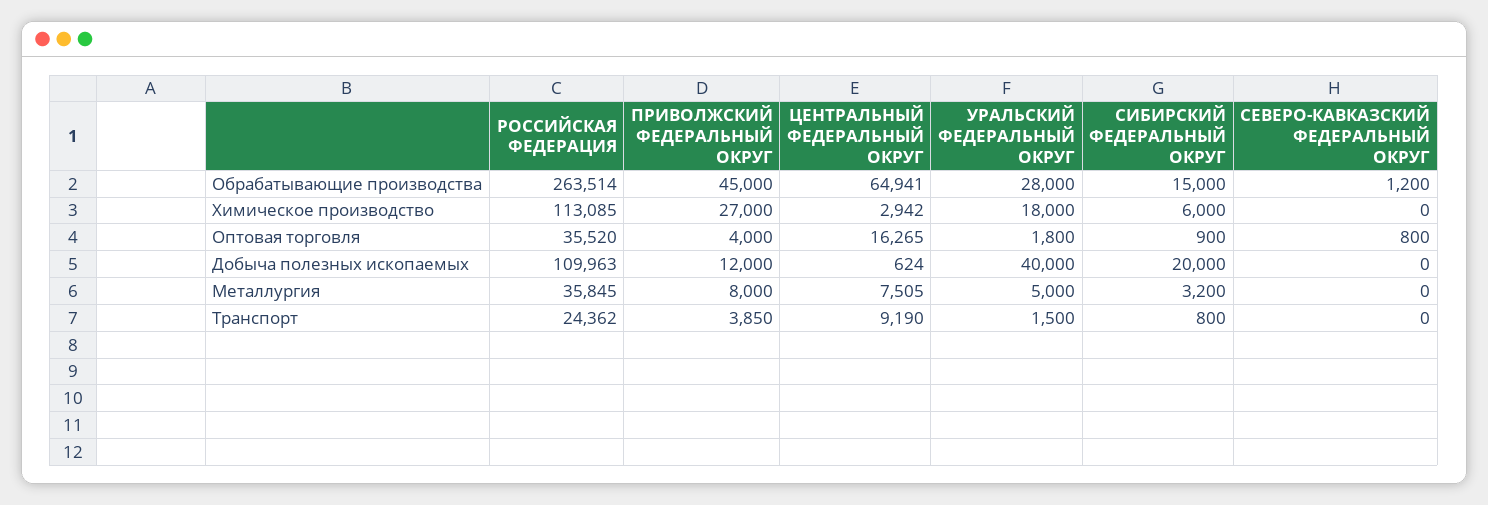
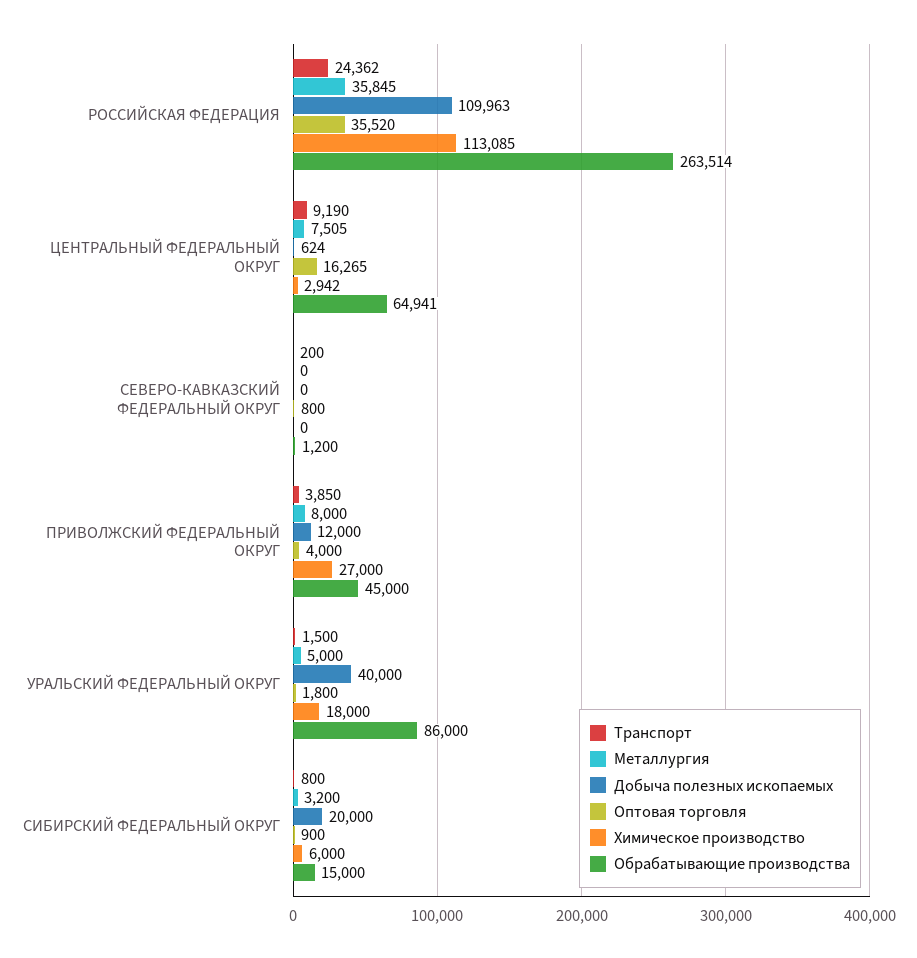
  {
    "Обрабатывающие производства": {
      "РОССИЙСКАЯ ФЕДЕРАЦИЯ": 263514,
      "ПРИВОЛЖСКИЙ ФЕДЕРАЛЬНЫЙ ОКРУГ": 45000,
      "ЦЕНТРАЛЬНЫЙ ФЕДЕРАЛЬНЫЙ ОКРУГ": 64941,
-     "УРАЛЬСКИЙ ФЕДЕРАЛЬНЫЙ ОКРУГ": 28000,
+     "УРАЛЬСКИЙ ФЕДЕРАЛЬНЫЙ ОКРУГ": 86000,
      "СИБИРСКИЙ ФЕДЕРАЛЬНЫЙ ОКРУГ": 15000,
      "СЕВЕРО-КАВКАЗСКИЙ ФЕДЕРАЛЬНЫЙ ОКРУГ": 1200
    },
    "Химическое производство": {
      "РОССИЙСКАЯ ФЕДЕРАЦИЯ": 113085,
      "ПРИВОЛЖСКИЙ ФЕДЕРАЛЬНЫЙ ОКРУГ": 27000,
      "ЦЕНТРАЛЬНЫЙ ФЕДЕРАЛЬНЫЙ ОКРУГ": 2942,
      "УРАЛЬСКИЙ ФЕДЕРАЛЬНЫЙ ОКРУГ": 18000,
      "СИБИРСКИЙ ФЕДЕРАЛЬНЫЙ ОКРУГ": 6000,
      "СЕВЕРО-КАВКАЗСКИЙ ФЕДЕРАЛЬНЫЙ ОКРУГ": 0
    },
    "Оптовая торговля": {
      "РОССИЙСКАЯ ФЕДЕРАЦИЯ": 35520,
      "ПРИВОЛЖСКИЙ ФЕДЕРАЛЬНЫЙ ОКРУГ": 4000,
      "ЦЕНТРАЛЬНЫЙ ФЕДЕРАЛЬНЫЙ ОКРУГ": 16265,
      "УРАЛЬСКИЙ ФЕДЕРАЛЬНЫЙ ОКРУГ": 1800,
      "СИБИРСКИЙ ФЕДЕРАЛЬНЫЙ ОКРУГ": 900,
      "СЕВЕРО-КАВКАЗСКИЙ ФЕДЕРАЛЬНЫЙ ОКРУГ": 800
    },
    "Добыча полезных ископаемых": {
      "РОССИЙСКАЯ ФЕДЕРАЦИЯ": 109963,
      "ПРИВОЛЖСКИЙ ФЕДЕРАЛЬНЫЙ ОКРУГ": 12000,
      "ЦЕНТРАЛЬНЫЙ ФЕДЕРАЛЬНЫЙ ОКРУГ": 624,
      "УРАЛЬСКИЙ ФЕДЕРАЛЬНЫЙ ОКРУГ": 40000,
      "СИБИРСКИЙ ФЕДЕРАЛЬНЫЙ ОКРУГ": 20000,
      "СЕВЕРО-КАВКАЗСКИЙ ФЕДЕРАЛЬНЫЙ ОКРУГ": 0
    },
    "Металлургия": {
      "РОССИЙСКАЯ ФЕДЕРАЦИЯ": 35845,
      "ПРИВОЛЖСКИЙ ФЕДЕРАЛЬНЫЙ ОКРУГ": 8000,
      "ЦЕНТРАЛЬНЫЙ ФЕДЕРАЛЬНЫЙ ОКРУГ": 7505,
      "УРАЛЬСКИЙ ФЕДЕРАЛЬНЫЙ ОКРУГ": 5000,
      "СИБИРСКИЙ ФЕДЕРАЛЬНЫЙ ОКРУГ": 3200,
      "СЕВЕРО-КАВКАЗСКИЙ ФЕДЕРАЛЬНЫЙ ОКРУГ": 0
    },
    "Транспорт": {
      "РОССИЙСКАЯ ФЕДЕРАЦИЯ": 24362,
      "ПРИВОЛЖСКИЙ ФЕДЕРАЛЬНЫЙ ОКРУГ": 3850,
      "ЦЕНТРАЛЬНЫЙ ФЕДЕРАЛЬНЫЙ ОКРУГ": 9190,
      "УРАЛЬСКИЙ ФЕДЕРАЛЬНЫЙ ОКРУГ": 1500,
      "СИБИРСКИЙ ФЕДЕРАЛЬНЫЙ ОКРУГ": 800,
-     "СЕВЕРО-КАВКАЗСКИЙ ФЕДЕРАЛЬНЫЙ ОКРУГ": 0
+     "СЕВЕРО-КАВКАЗСКИЙ ФЕДЕРАЛЬНЫЙ ОКРУГ": 200
    }
  }

